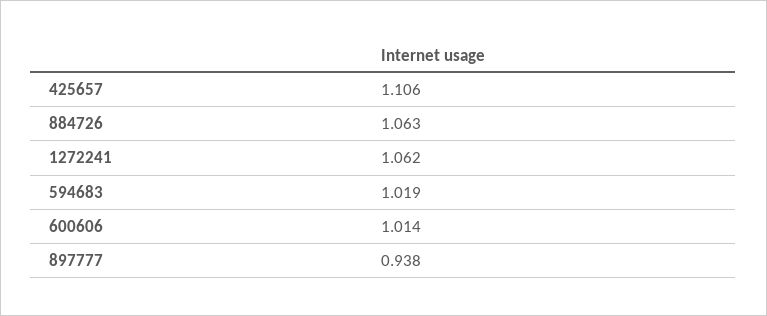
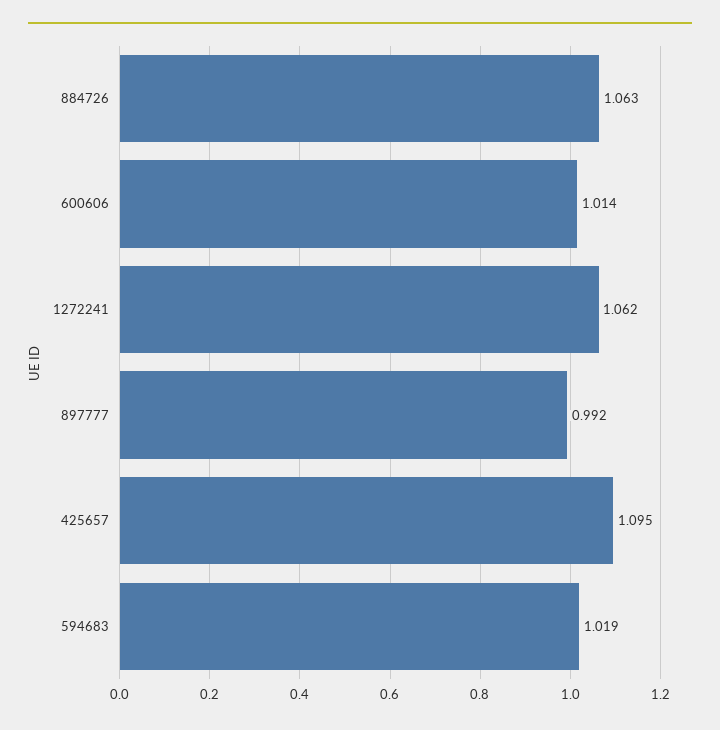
  {
-   "425657": 1.106,
+   "425657": 1.095,
    "884726": 1.063,
    "1272241": 1.062,
    "594683": 1.019,
    "600606": 1.014,
-   "897777": 0.938
+   "897777": 0.992
  }

